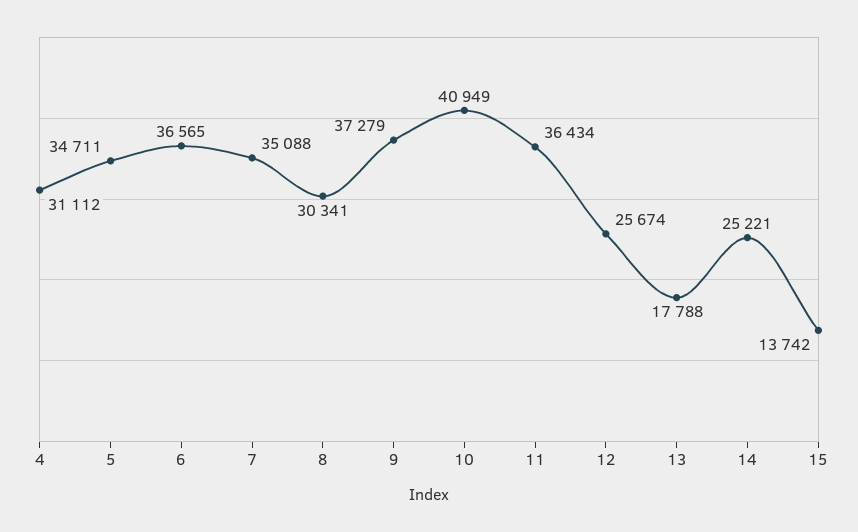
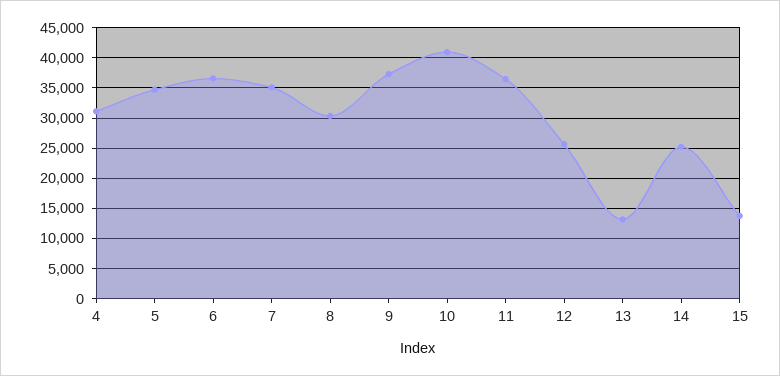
  {
    "4": 31112,
    "5": 34711,
    "6": 36565,
    "7": 35088,
    "8": 30341,
    "9": 37279,
    "10": 40949,
    "11": 36434,
    "12": 25674,
-   "13": 17788,
+   "13": 13000,
    "14": 25221,
    "15": 13742
  }

